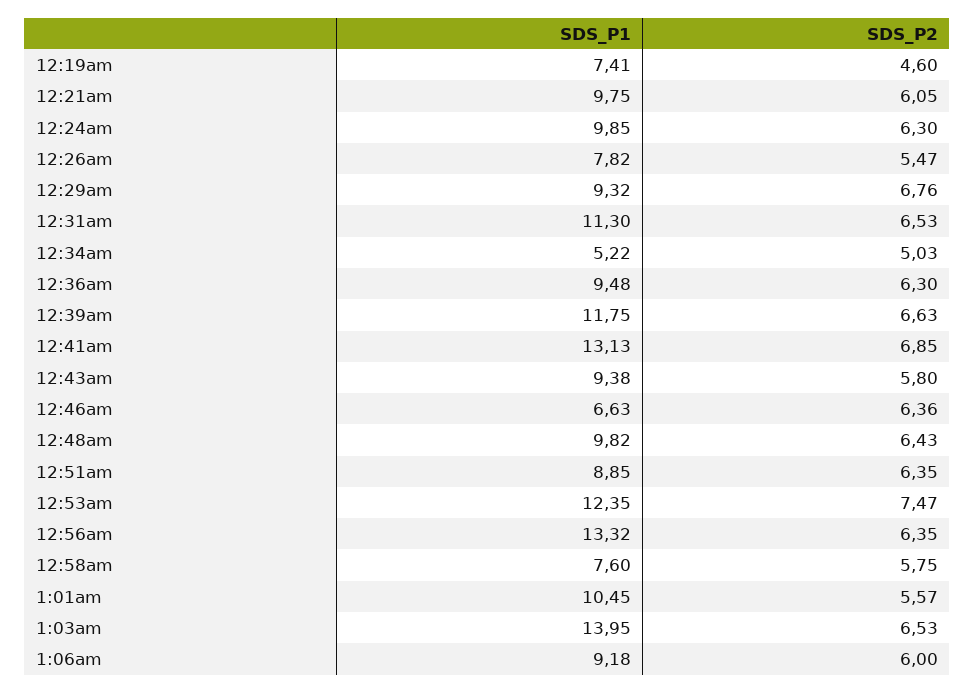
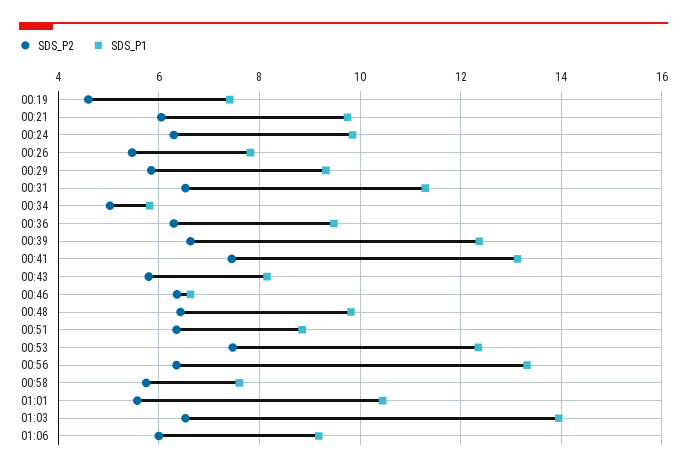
  {
    "SDS_P1": {
      "12:19am": 7.41,
      "12:21am": 9.75,
      "12:24am": 9.85,
      "12:26am": 7.82,
      "12:29am": 9.32,
      "12:31am": 11.3,
-     "12:34am": 5.22,
+     "12:34am": 5.8,
      "12:36am": 9.48,
-     "12:39am": 11.75,
+     "12:39am": 12.4,
      "12:41am": 13.13,
-     "12:43am": 9.38,
+     "12:43am": 8.2,
      "12:46am": 6.63,
      "12:48am": 9.82,
      "12:51am": 8.85,
      "12:53am": 12.35,
      "12:56am": 13.32,
      "12:58am": 7.6,
      "1:01am": 10.45,
      "1:03am": 13.95,
      "1:06am": 9.18
    },
    "SDS_P2": {
      "12:19am": 4.6,
      "12:21am": 6.05,
      "12:24am": 6.3,
      "12:26am": 5.47,
-     "12:29am": 6.76,
+     "12:29am": 5.8,
      "12:31am": 6.53,
      "12:34am": 5.03,
      "12:36am": 6.3,
      "12:39am": 6.63,
-     "12:41am": 6.85,
+     "12:41am": 7.4,
      "12:43am": 5.8,
      "12:46am": 6.36,
      "12:48am": 6.43,
      "12:51am": 6.35,
      "12:53am": 7.47,
      "12:56am": 6.35,
      "12:58am": 5.75,
      "1:01am": 5.57,
      "1:03am": 6.53,
      "1:06am": 6
    }
  }

